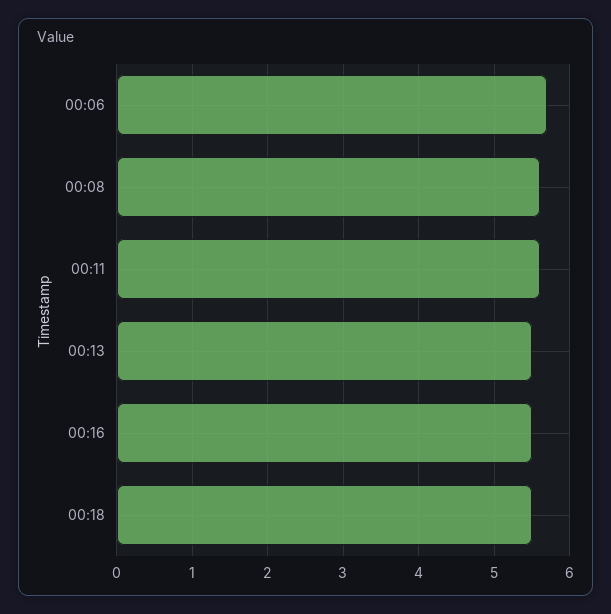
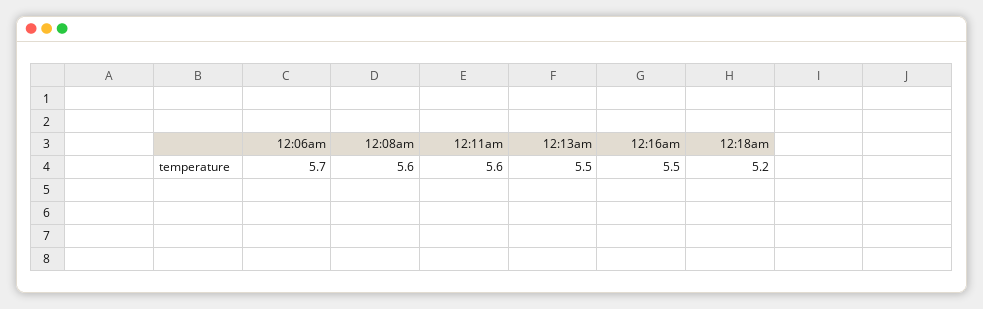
  {
    "00:06": 5.7,
    "00:08": 5.6,
    "00:11": 5.6,
    "00:13": 5.5,
    "00:16": 5.5,
-   "00:18": 5.5
+   "00:18": 5.2
  }

